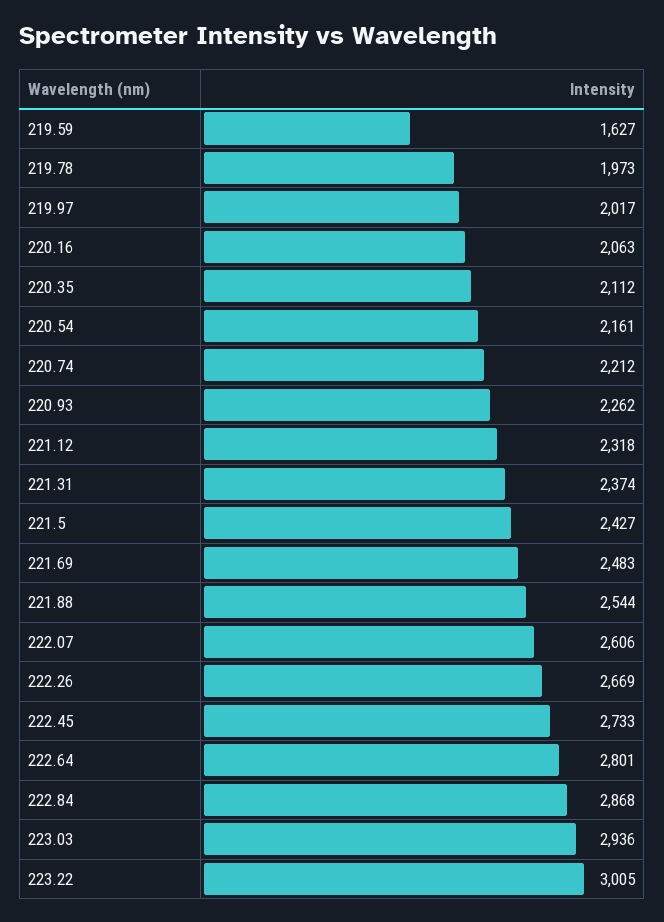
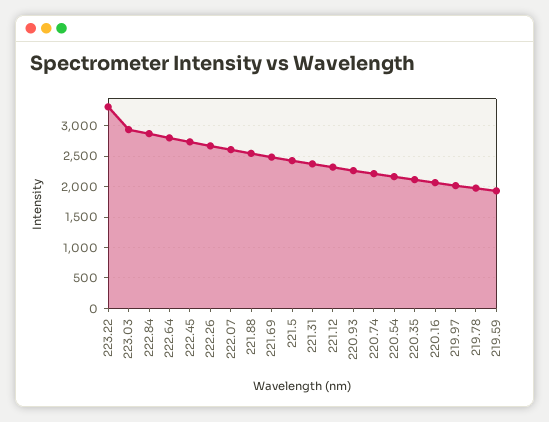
  {
-   "219.59": 1627,
+   "219.59": 1900,
    "219.78": 1973,
    "219.97": 2017,
    "220.16": 2063,
    "220.35": 2112,
    "220.54": 2161,
    "220.74": 2212,
    "220.93": 2262,
    "221.12": 2318,
    "221.31": 2374,
    "221.5": 2427,
    "221.69": 2483,
    "221.88": 2544,
    "222.07": 2606,
    "222.26": 2669,
    "222.45": 2733,
    "222.64": 2801,
    "222.84": 2868,
    "223.03": 2936,
-   "223.22": 3005
+   "223.22": 3300
  }

